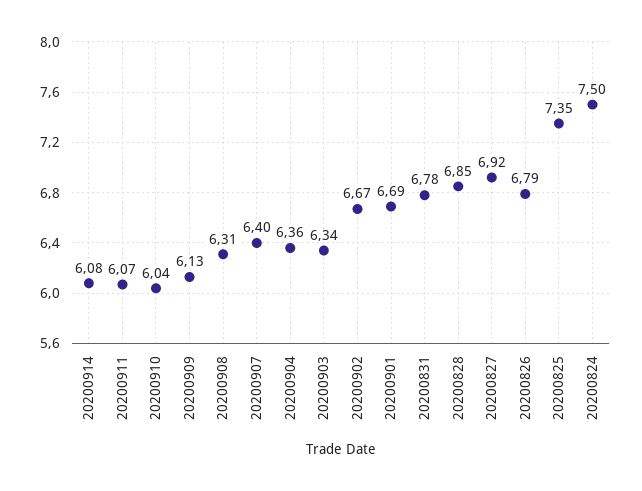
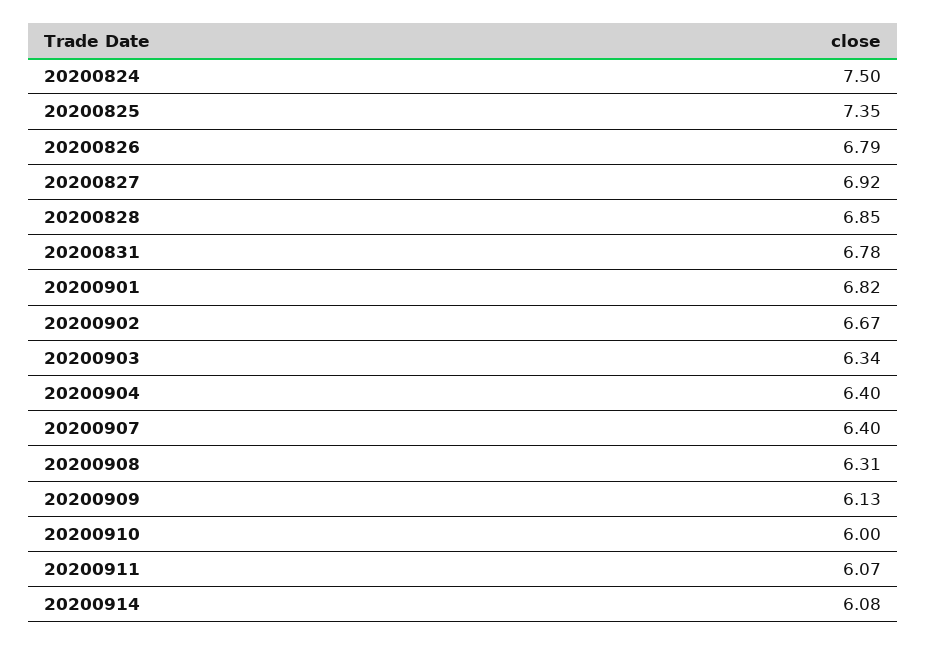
  {
    "20200914": 6.08,
    "20200911": 6.07,
-   "20200910": 6.04,
+   "20200910": 6,
    "20200909": 6.13,
    "20200908": 6.31,
    "20200907": 6.4,
-   "20200904": 6.36,
+   "20200904": 6.4,
    "20200903": 6.34,
    "20200902": 6.67,
-   "20200901": 6.69,
+   "20200901": 6.82,
    "20200831": 6.78,
    "20200828": 6.85,
    "20200827": 6.92,
    "20200826": 6.79,
    "20200825": 7.35,
    "20200824": 7.5
  }

